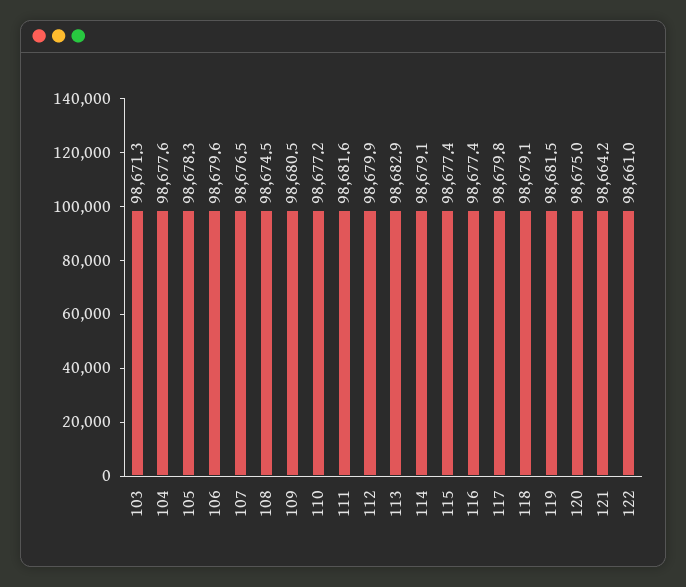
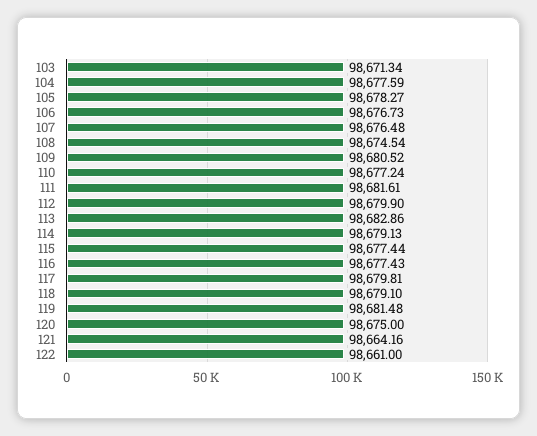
  {
    "103": 98671.34,
    "104": 98677.59,
    "105": 98678.27,
-   "106": 98679.6,
+   "106": 98676.73,
    "107": 98676.48,
    "108": 98674.54,
    "109": 98680.52,
    "110": 98677.24,
    "111": 98681.61,
    "112": 98679.9,
    "113": 98682.86,
    "114": 98679.13,
    "115": 98677.44,
    "116": 98677.43,
    "117": 98679.81,
    "118": 98679.1,
    "119": 98681.48,
    "120": 98675,
    "121": 98664.16,
    "122": 98661
  }

